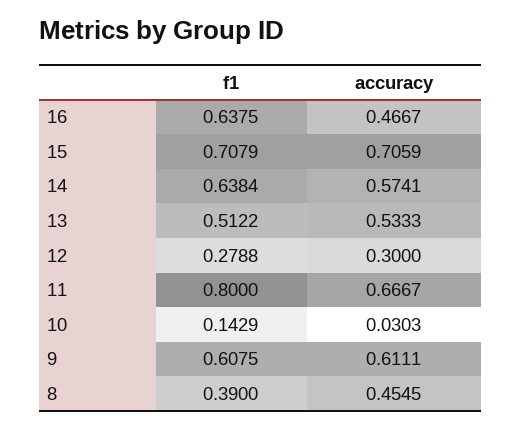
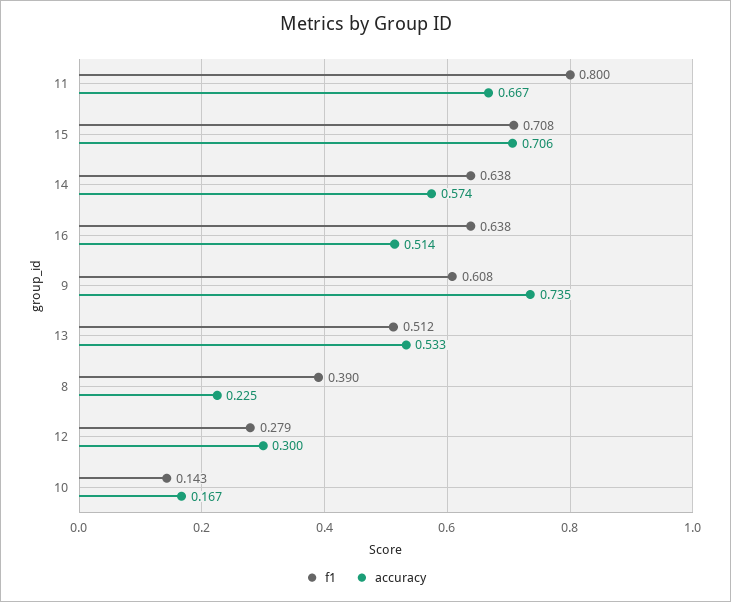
  {
    "f1": {
      "16": 0.6375,
      "15": 0.7079,
      "14": 0.6384,
      "13": 0.5122,
      "12": 0.2788,
      "11": 0.8,
      "10": 0.1429,
      "9": 0.6075,
      "8": 0.39
    },
    "accuracy": {
-     "16": 0.4667,
+     "16": 0.514,
      "15": 0.7059,
      "14": 0.5741,
      "13": 0.5333,
      "12": 0.3,
      "11": 0.6667,
-     "10": 0.0303,
+     "10": 0.167,
-     "9": 0.6111,
+     "9": 0.735,
-     "8": 0.4545
+     "8": 0.225
    }
  }

